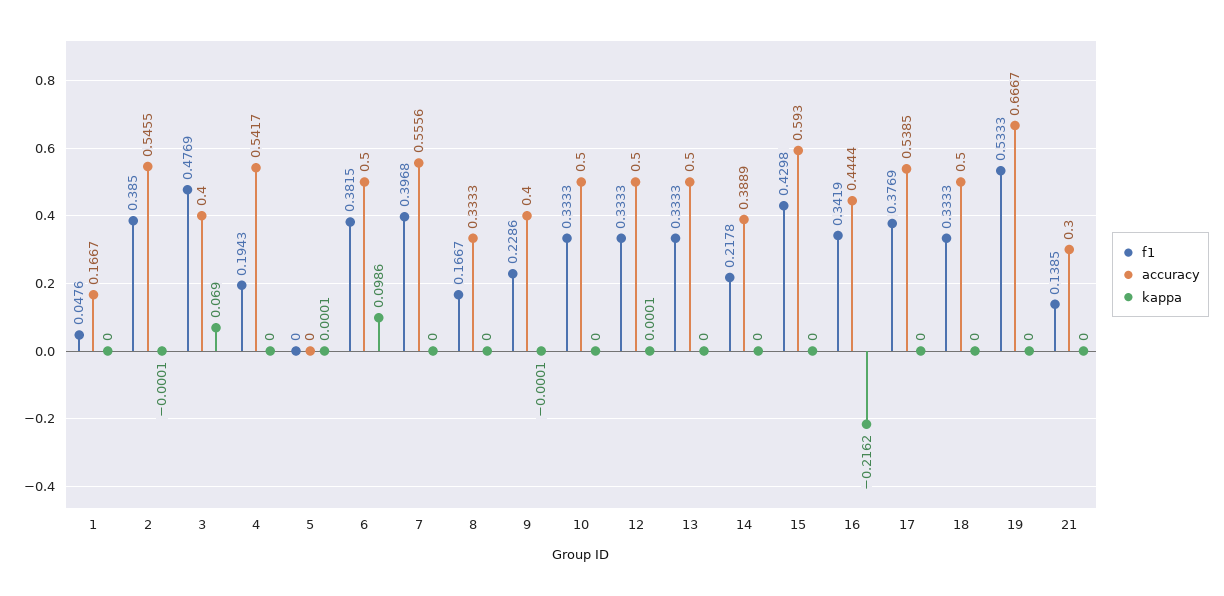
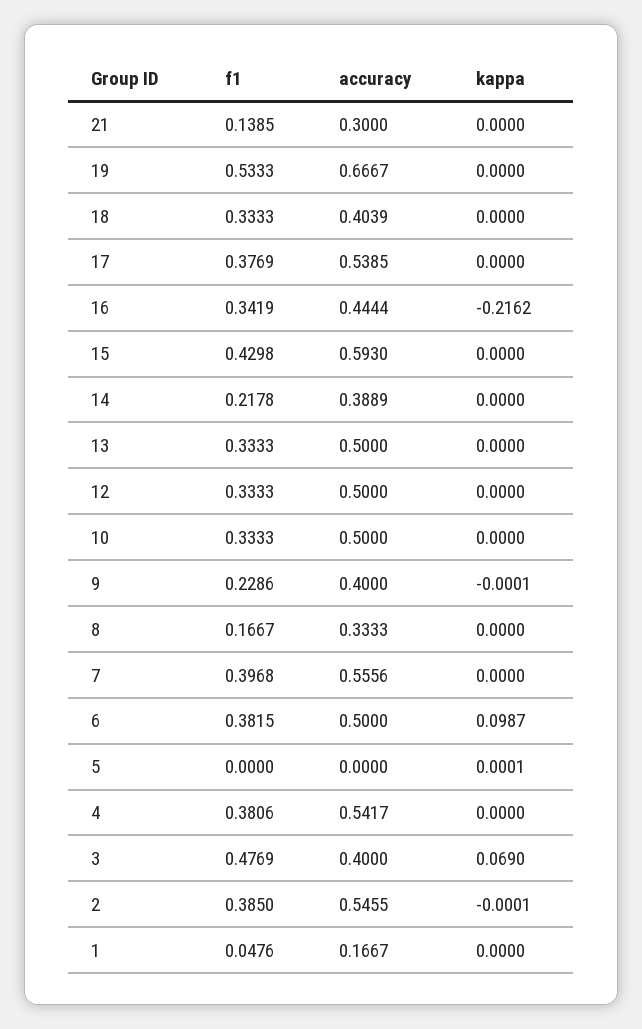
  {
    "f1": {
      "1": 0.0476,
      "2": 0.385,
      "3": 0.4769,
-     "4": 0.1943,
+     "4": 0.3806,
      "5": 0,
      "6": 0.3815,
      "7": 0.3968,
      "8": 0.1667,
      "9": 0.2286,
      "10": 0.3333,
      "12": 0.3333,
      "13": 0.3333,
      "14": 0.2178,
      "15": 0.4298,
      "16": 0.3419,
      "17": 0.3769,
      "18": 0.3333,
      "19": 0.5333,
      "21": 0.1385
    },
    "accuracy": {
      "1": 0.1667,
      "2": 0.5455,
      "3": 0.4,
      "4": 0.5417,
      "5": 0,
      "6": 0.5,
      "7": 0.5556,
      "8": 0.3333,
      "9": 0.4,
      "10": 0.5,
      "12": 0.5,
      "13": 0.5,
      "14": 0.3889,
      "15": 0.593,
      "16": 0.4444,
      "17": 0.5385,
-     "18": 0.5,
+     "18": 0.4039,
      "19": 0.6667,
      "21": 0.3
    },
    "kappa": {
      "1": 0,
      "2": -0.0001,
      "3": 0.069,
      "4": 0,
      "5": 0.0001,
-     "6": 0.0986,
+     "6": 0.0987,
      "7": 0,
      "8": 0,
      "9": -0.0001,
      "10": 0,
-     "12": 0.0001,
+     "12": 0,
      "13": 0,
      "14": 0,
      "15": 0,
      "16": -0.2162,
      "17": 0,
      "18": 0,
      "19": 0,
      "21": 0
    }
  }

